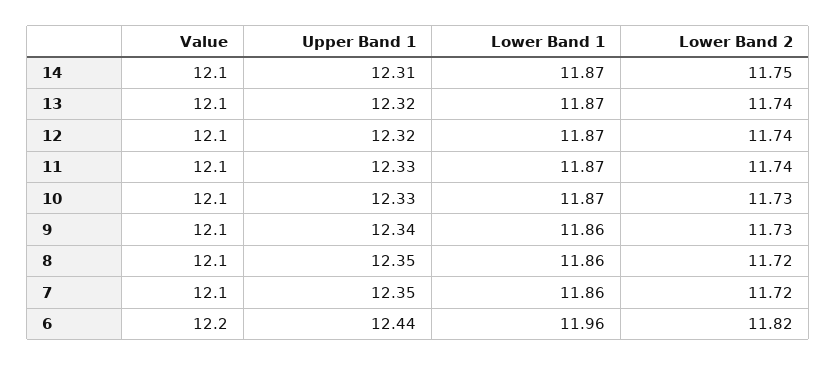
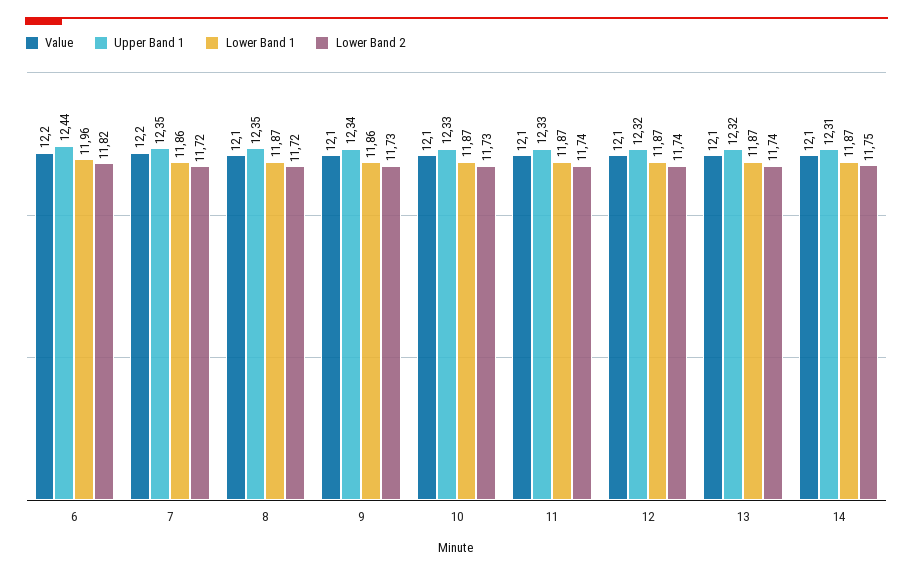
  {
    "Value": {
      "14": 12.1,
      "13": 12.1,
      "12": 12.1,
      "11": 12.1,
      "10": 12.1,
      "9": 12.1,
      "8": 12.1,
-     "7": 12.1,
+     "7": 12.2,
      "6": 12.2
    },
    "Upper Band 1": {
      "14": 12.31,
      "13": 12.32,
      "12": 12.32,
      "11": 12.33,
      "10": 12.33,
      "9": 12.34,
      "8": 12.35,
      "7": 12.35,
      "6": 12.44
    },
    "Lower Band 1": {
      "14": 11.87,
      "13": 11.87,
      "12": 11.87,
      "11": 11.87,
      "10": 11.87,
      "9": 11.86,
-     "8": 11.86,
+     "8": 11.87,
      "7": 11.86,
      "6": 11.96
    },
    "Lower Band 2": {
      "14": 11.75,
      "13": 11.74,
      "12": 11.74,
      "11": 11.74,
      "10": 11.73,
      "9": 11.73,
      "8": 11.72,
      "7": 11.72,
      "6": 11.82
    }
  }

